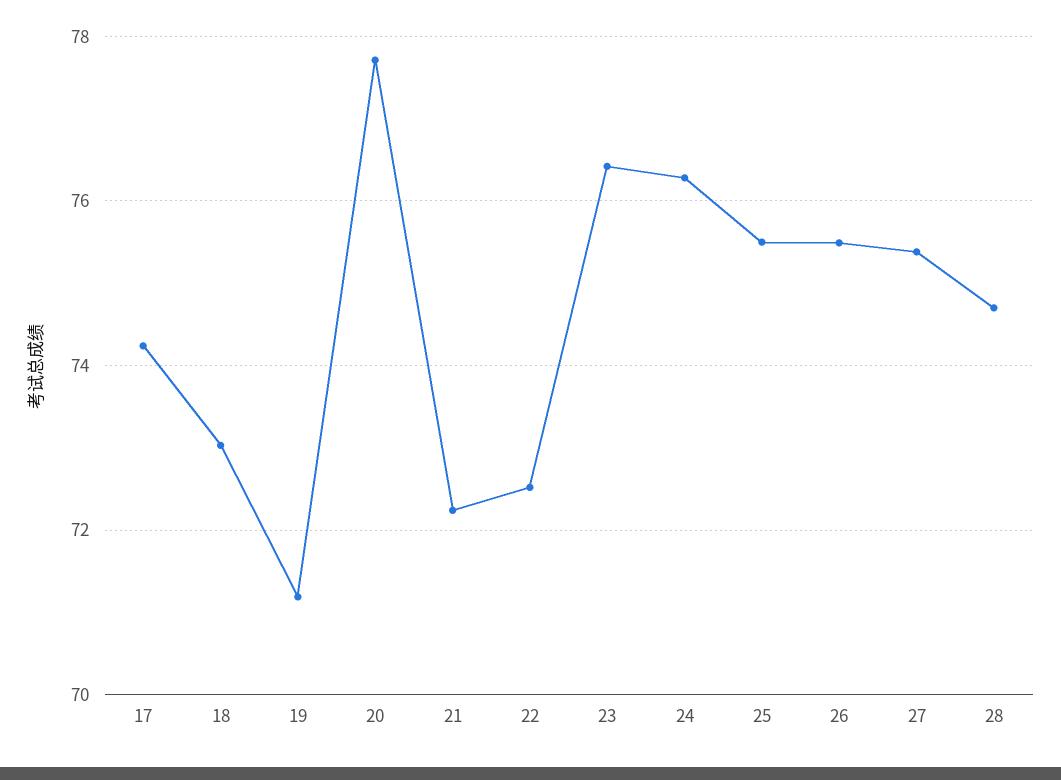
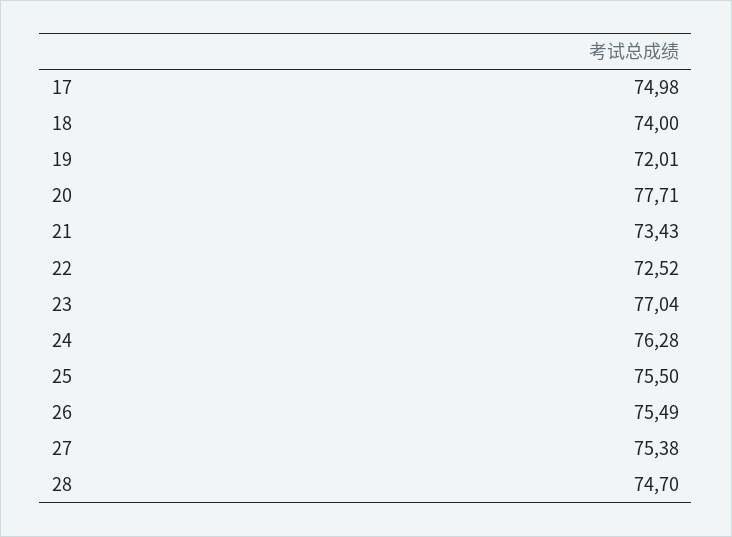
  {
-   "17": 74.2,
+   "17": 74.98,
-   "18": 73,
+   "18": 74,
-   "19": 71.2,
+   "19": 72.01,
    "20": 77.71,
-   "21": 72.2,
+   "21": 73.43,
    "22": 72.52,
-   "23": 76.4,
+   "23": 77.04,
    "24": 76.28,
    "25": 75.5,
    "26": 75.49,
    "27": 75.38,
    "28": 74.7
  }

